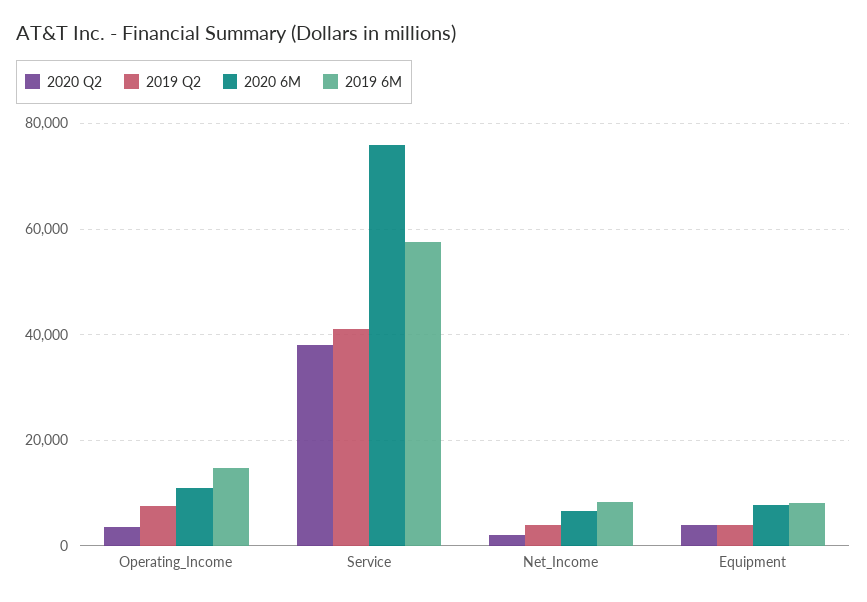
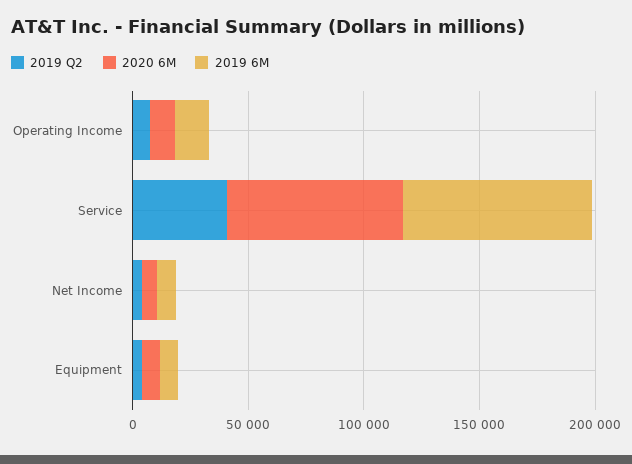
  {
-   "2020 Q2": {
-     "Operating_Income": 4000,
-     "Service": 38000,
-     "Net_Income": 2000,
-     "Equipment": 4000
-   },
    "2019 Q2": {
      "Operating_Income": 8000,
      "Service": 42000,
      "Net_Income": 4000,
      "Equipment": 4000
    },
    "2020 6M": {
      "Operating_Income": 12000,
      "Service": 76000,
      "Net_Income": 6000,
      "Equipment": 8000
    },
    "2019 6M": {
      "Operating_Income": 14000,
-     "Service": 58000,
+     "Service": 80000,
      "Net_Income": 8000,
      "Equipment": 8000
    }
  }

